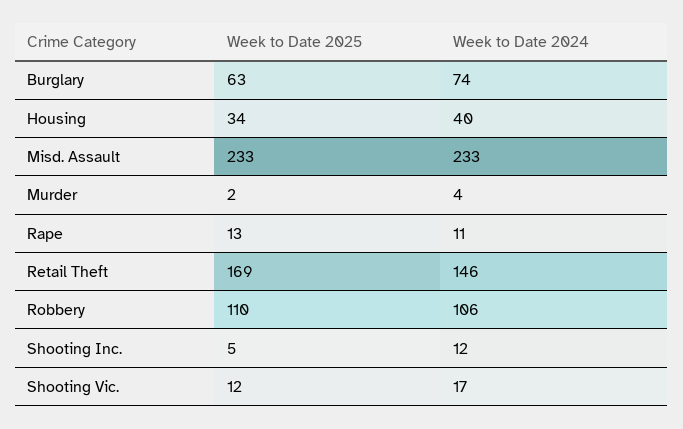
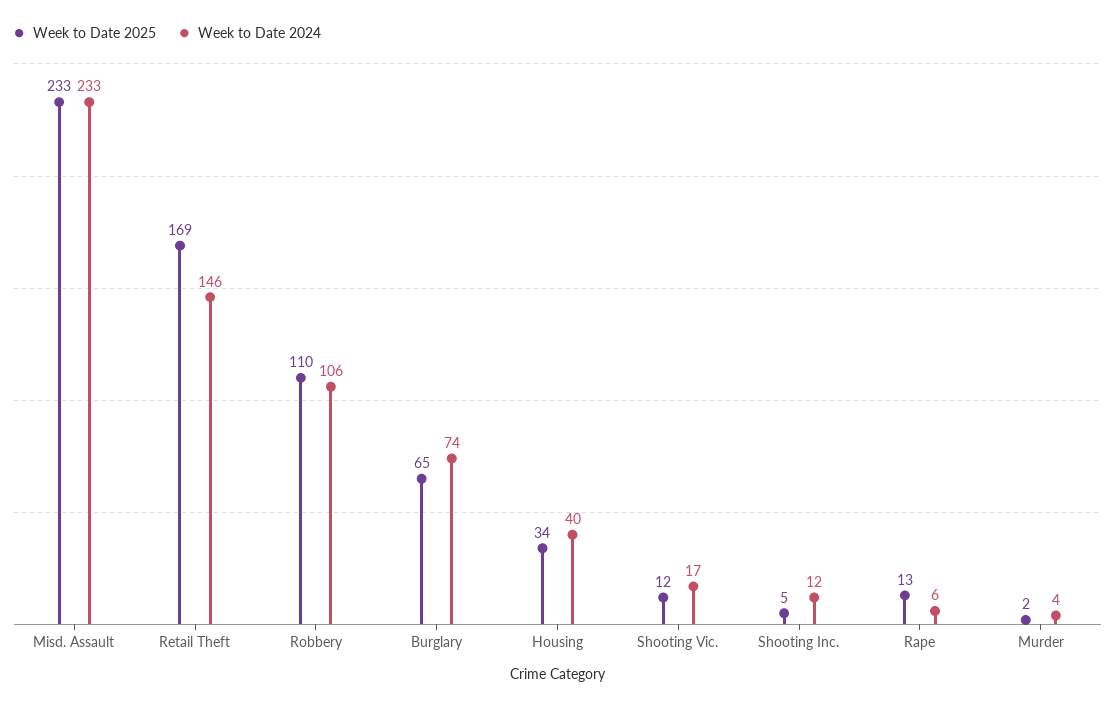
  {
    "Week to Date 2025": {
-     "Burglary": 63,
+     "Burglary": 65,
      "Housing": 34,
      "Misd. Assault": 233,
      "Murder": 2,
      "Rape": 13,
      "Retail Theft": 169,
      "Robbery": 110,
      "Shooting Inc.": 5,
      "Shooting Vic.": 12
    },
    "Week to Date 2024": {
      "Burglary": 74,
      "Housing": 40,
      "Misd. Assault": 233,
      "Murder": 4,
-     "Rape": 11,
+     "Rape": 6,
      "Retail Theft": 146,
      "Robbery": 106,
      "Shooting Inc.": 12,
      "Shooting Vic.": 17
    }
  }

